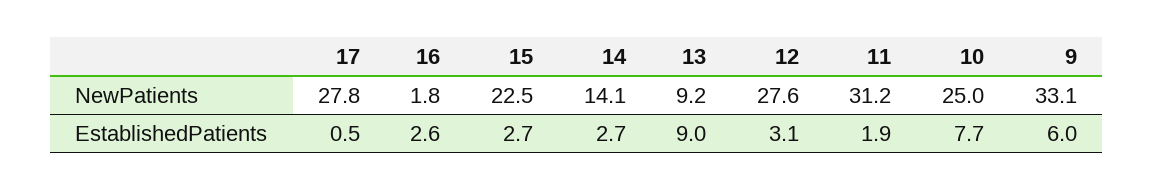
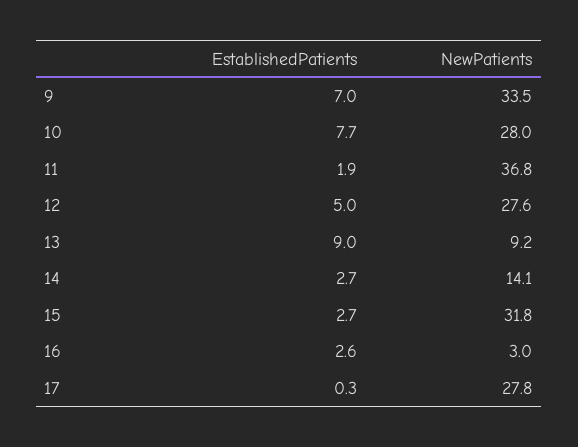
  {
    "17": {
      "NewPatients": 27.8,
-     "EstablishedPatients": 0.5
+     "EstablishedPatients": 0.3
    },
    "16": {
-     "NewPatients": 1.8,
+     "NewPatients": 3,
      "EstablishedPatients": 2.6
    },
    "15": {
-     "NewPatients": 22.5,
+     "NewPatients": 31.8,
      "EstablishedPatients": 2.7
    },
    "14": {
      "NewPatients": 14.1,
      "EstablishedPatients": 2.7
    },
    "13": {
      "NewPatients": 9.2,
      "EstablishedPatients": 9
    },
    "12": {
      "NewPatients": 27.6,
-     "EstablishedPatients": 3.1
+     "EstablishedPatients": 5
    },
    "11": {
-     "NewPatients": 31.2,
+     "NewPatients": 36.8,
      "EstablishedPatients": 1.9
    },
    "10": {
-     "NewPatients": 25,
+     "NewPatients": 28,
      "EstablishedPatients": 7.7
    },
    "9": {
-     "NewPatients": 33.1,
+     "NewPatients": 33.5,
-     "EstablishedPatients": 6
+     "EstablishedPatients": 7
    }
  }

